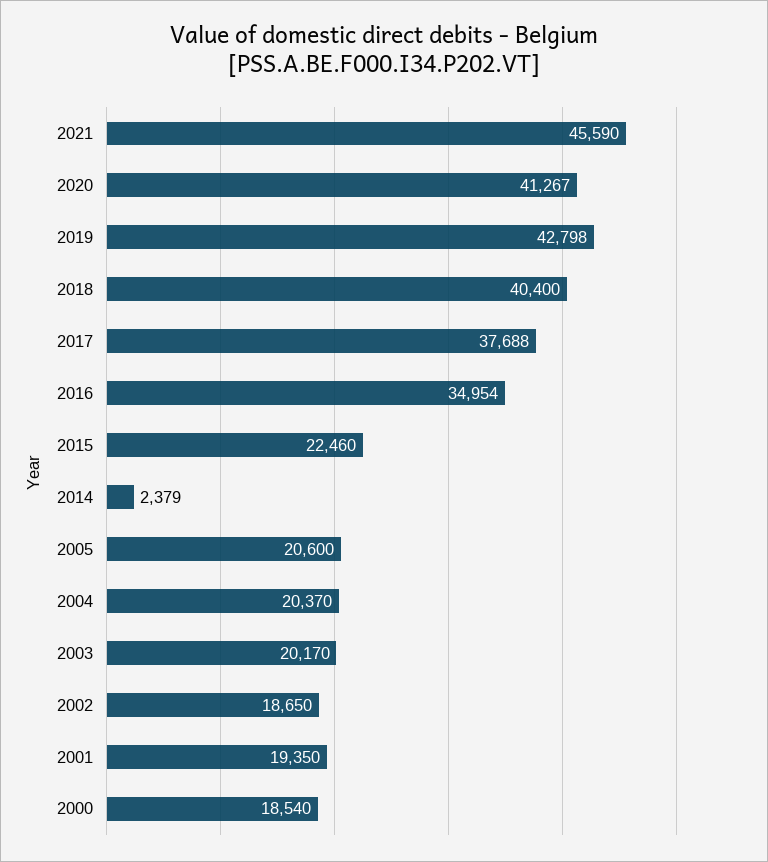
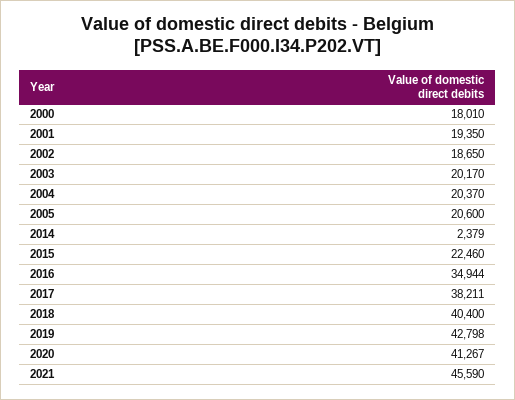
  {
    "2021": 45590,
    "2020": 41267,
    "2019": 42798,
    "2018": 40400,
-   "2017": 37688,
+   "2017": 38211,
-   "2016": 34954,
+   "2016": 34944,
    "2015": 22460,
    "2014": 2379,
    "2005": 20600,
    "2004": 20370,
    "2003": 20170,
    "2002": 18650,
    "2001": 19350,
-   "2000": 18540
+   "2000": 18010
  }

